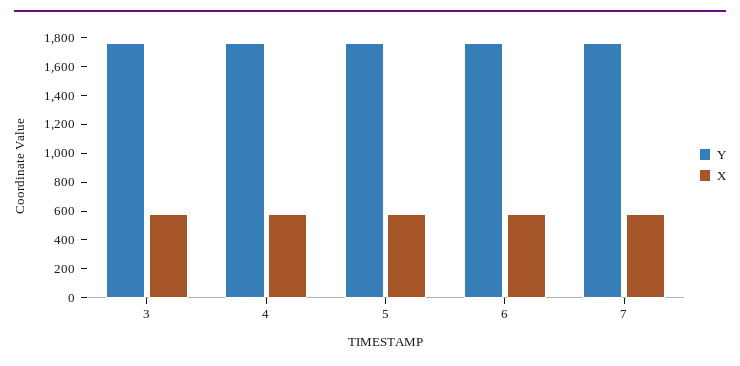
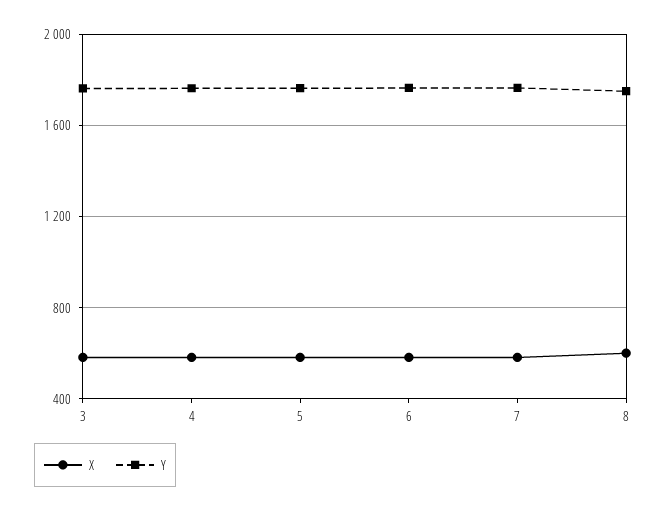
  {
    "Y": {
      "3": 1750,
      "4": 1750,
      "5": 1750,
      "6": 1750,
-     "7": 1750
+     "7": 1750,
+     "8": 1750
    },
    "X": {
      "3": 600,
      "4": 600,
      "5": 600,
      "6": 600,
-     "7": 600
+     "7": 600,
+     "8": 600
    }
  }

